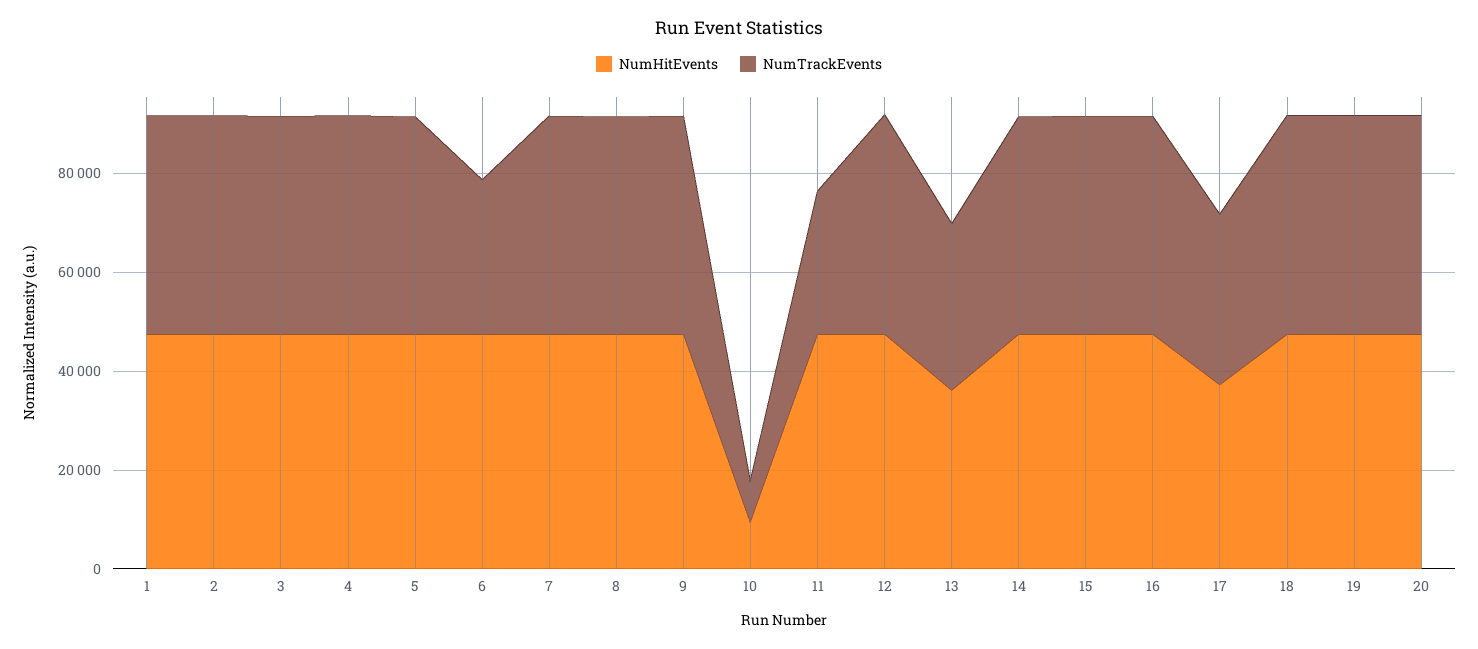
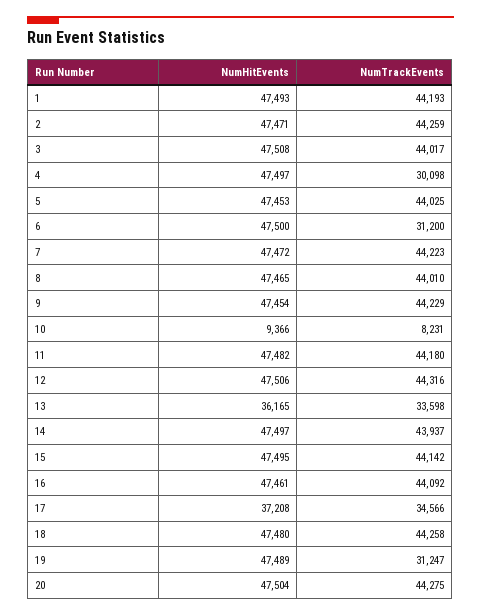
  {
    "NumHitEvents": {
      "1": 47493,
      "2": 47471,
      "3": 47508,
      "4": 47497,
      "5": 47453,
      "6": 47500,
      "7": 47472,
      "8": 47465,
      "9": 47454,
      "10": 9366,
      "11": 47482,
      "12": 47506,
      "13": 36165,
      "14": 47497,
      "15": 47495,
      "16": 47461,
      "17": 37208,
      "18": 47480,
      "19": 47489,
      "20": 47504
    },
    "NumTrackEvents": {
      "1": 44193,
      "2": 44259,
      "3": 44017,
-     "4": 45000,
+     "4": 30098,
      "5": 44025,
      "6": 31200,
      "7": 44223,
      "8": 44010,
      "9": 44229,
      "10": 8231,
-     "11": 30000,
+     "11": 44180,
      "12": 44316,
      "13": 33598,
      "14": 43937,
      "15": 44142,
      "16": 44092,
      "17": 34566,
      "18": 44258,
-     "19": 45000,
+     "19": 31247,
      "20": 44275
    }
  }

